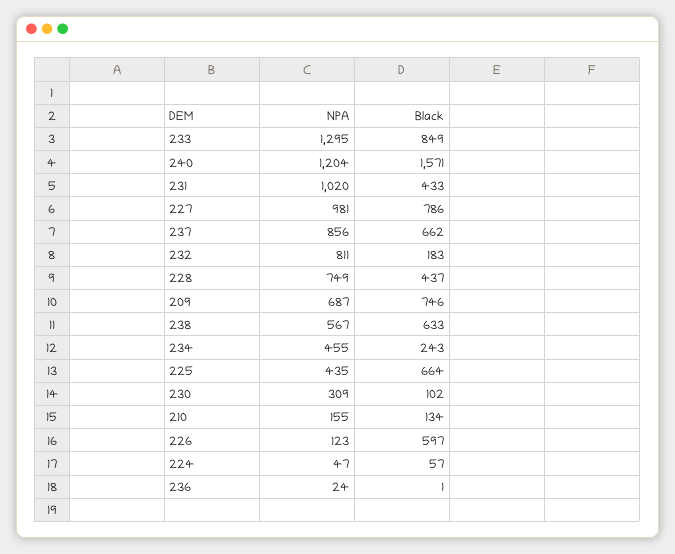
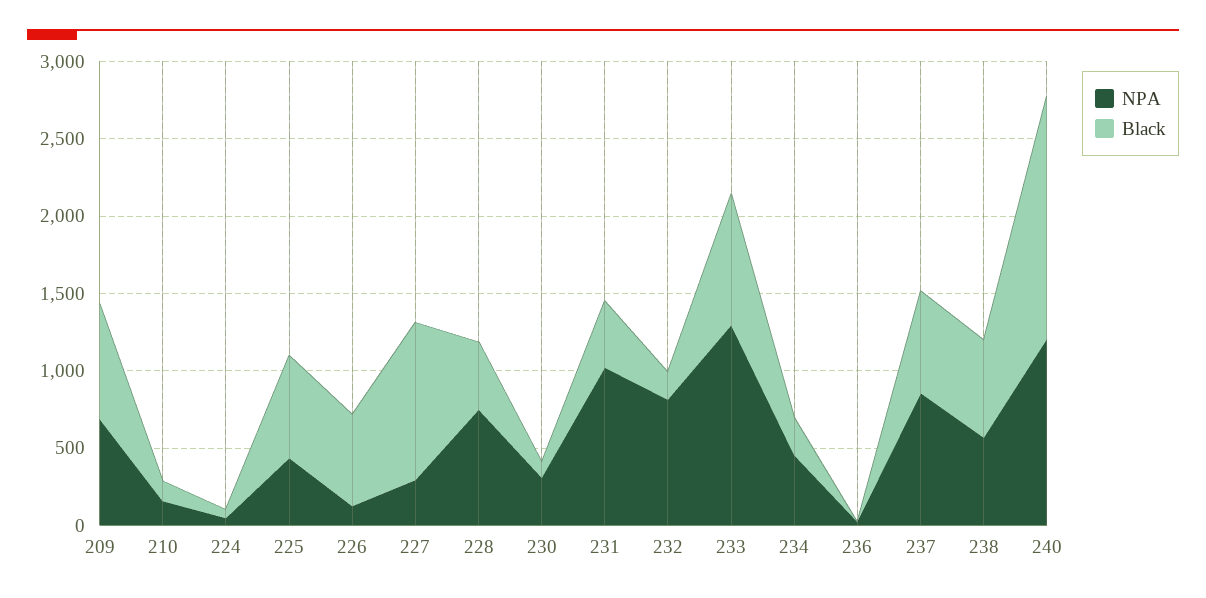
  {
    "NPA": {
      "233": 1295,
      "240": 1204,
      "231": 1020,
-     "227": 981,
+     "227": 300,
      "237": 856,
      "232": 811,
      "228": 749,
      "209": 687,
      "238": 567,
      "234": 455,
      "225": 435,
      "230": 309,
      "210": 155,
      "226": 123,
      "224": 47,
      "236": 24
    },
    "Black": {
      "233": 849,
      "240": 1571,
      "231": 433,
-     "227": 786,
+     "227": 1000,
      "237": 662,
      "232": 183,
      "228": 437,
      "209": 746,
      "238": 633,
      "234": 243,
      "225": 664,
      "230": 102,
      "210": 134,
      "226": 597,
      "224": 57,
      "236": 1
    }
  }

